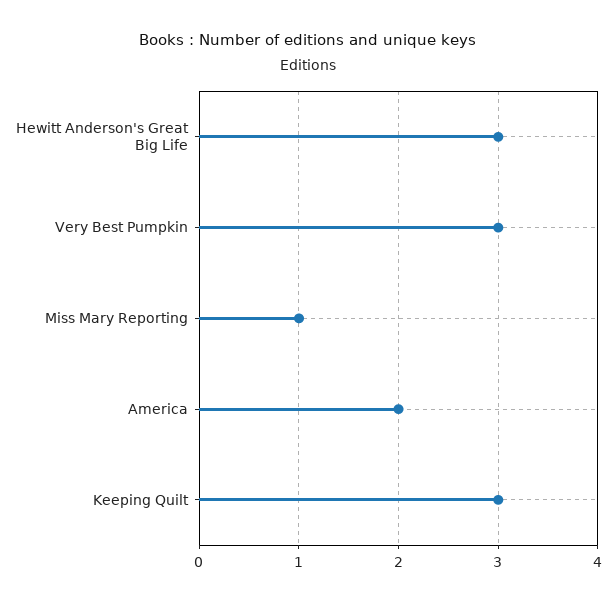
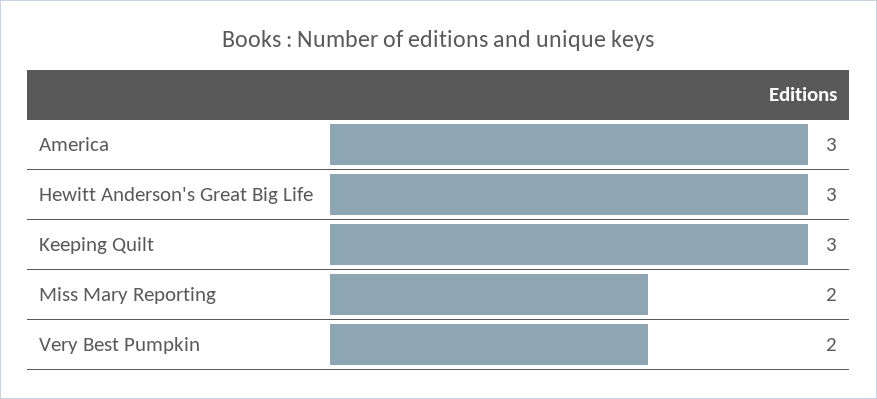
  {
    "Hewitt Anderson's Great Big Life": 3,
-   "Very Best Pumpkin": 3,
+   "Very Best Pumpkin": 2,
-   "Miss Mary Reporting": 1,
+   "Miss Mary Reporting": 2,
-   "America": 2,
+   "America": 3,
    "Keeping Quilt": 3
  }

